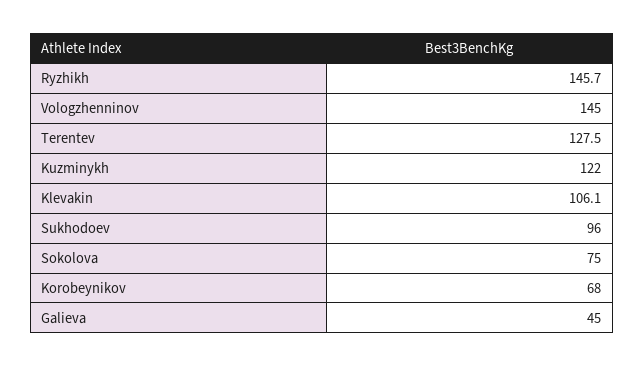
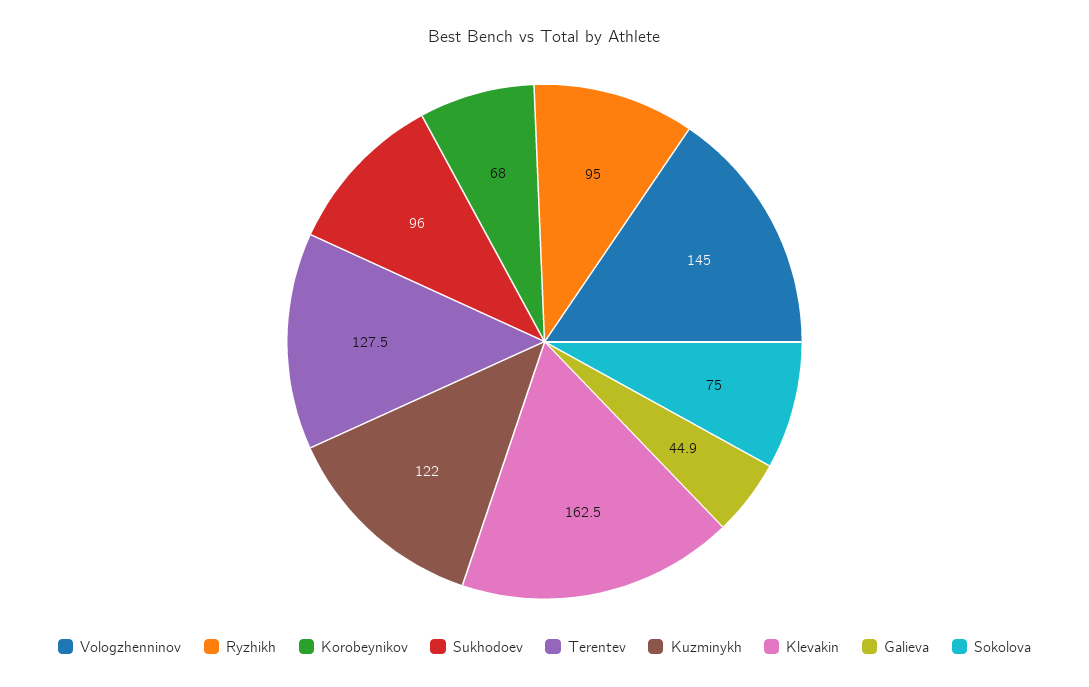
  {
-   "Ryzhikh": 145.7,
+   "Ryzhikh": 95,
    "Vologzhenninov": 145,
    "Terentev": 127.5,
    "Kuzminykh": 122,
-   "Klevakin": 106.1,
+   "Klevakin": 162.5,
    "Sukhodoev": 96,
    "Sokolova": 75,
    "Korobeynikov": 68,
-   "Galieva": 45
+   "Galieva": 44.9
  }

